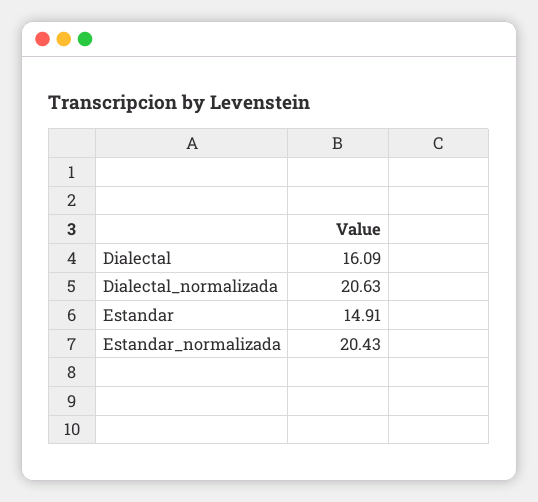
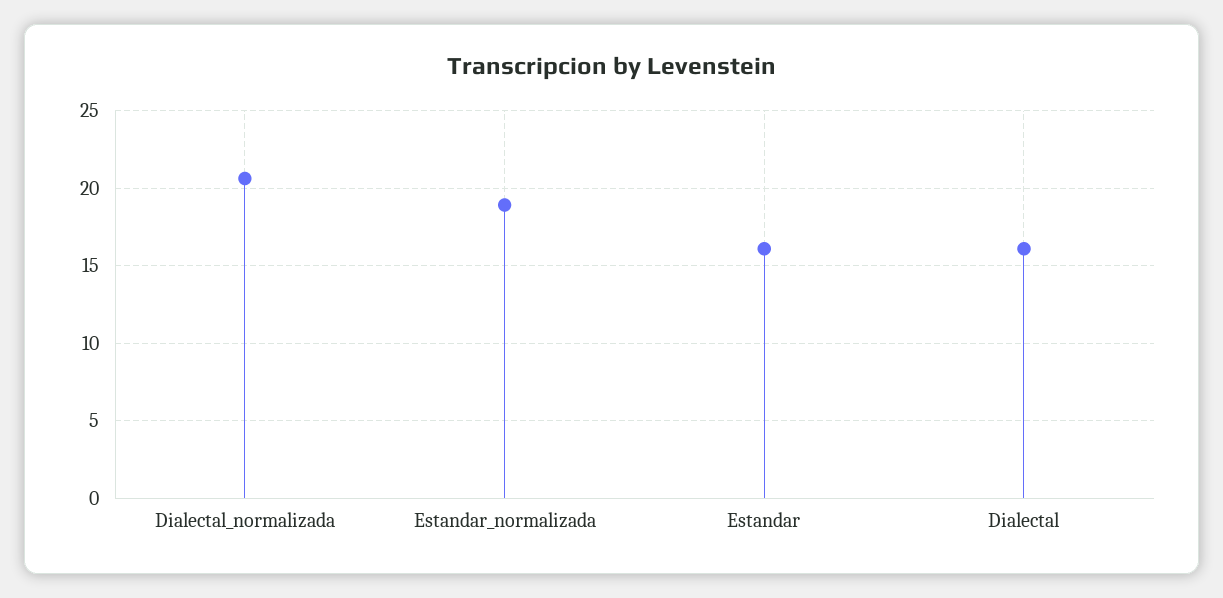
  {
    "Dialectal": 16.09,
    "Dialectal_normalizada": 20.63,
-   "Estandar": 14.91,
+   "Estandar": 16,
-   "Estandar_normalizada": 20.43
+   "Estandar_normalizada": 19
  }

